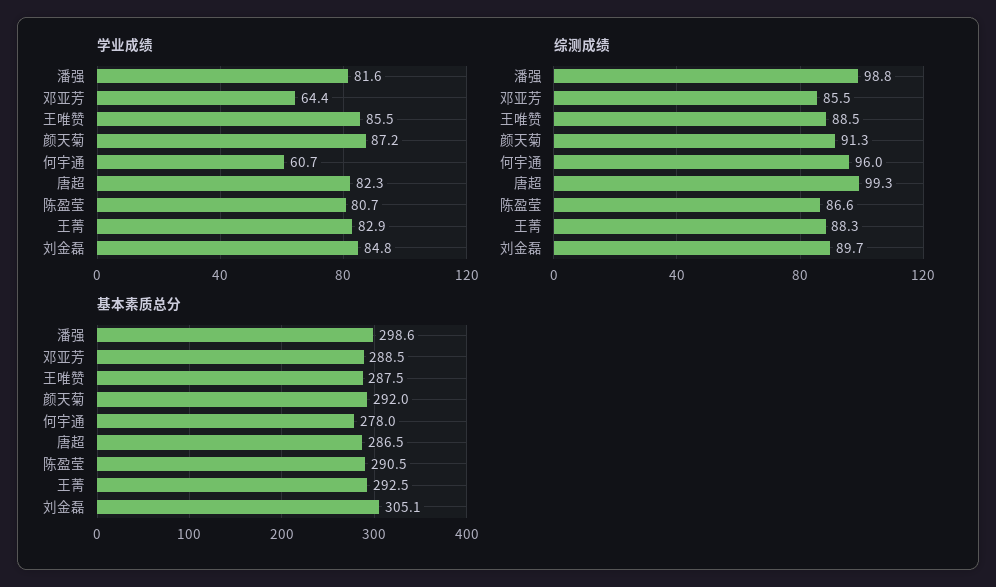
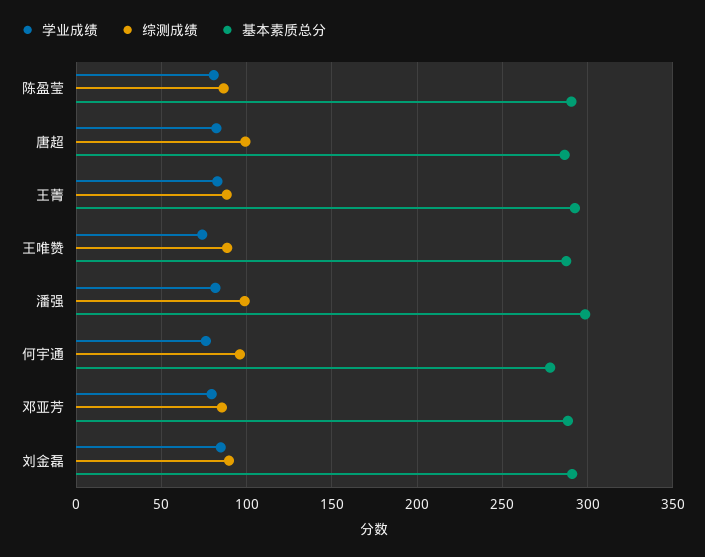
  {
    "学业成绩": {
      "潘强": 81.6,
-     "邓亚芳": 64.4,
+     "邓亚芳": 80,
-     "王唯赞": 85.5,
+     "王唯赞": 75,
-     "颜天菊": 87.2,
-     "何宇通": 60.7,
+     "何宇通": 75,
      "唐超": 82.3,
      "陈盈莹": 80.7,
      "王菁": 82.9,
      "刘金磊": 84.8
    },
    "综测成绩": {
      "潘强": 98.8,
      "邓亚芳": 85.5,
      "王唯赞": 88.5,
-     "颜天菊": 91.3,
      "何宇通": 96,
      "唐超": 99.3,
      "陈盈莹": 86.6,
      "王菁": 88.3,
      "刘金磊": 89.7
    },
    "基本素质总分": {
      "潘强": 298.6,
      "邓亚芳": 288.5,
      "王唯赞": 287.5,
-     "颜天菊": 292,
      "何宇通": 278,
      "唐超": 286.5,
      "陈盈莹": 290.5,
      "王菁": 292.5,
-     "刘金磊": 305.1
+     "刘金磊": 290
    }
  }

